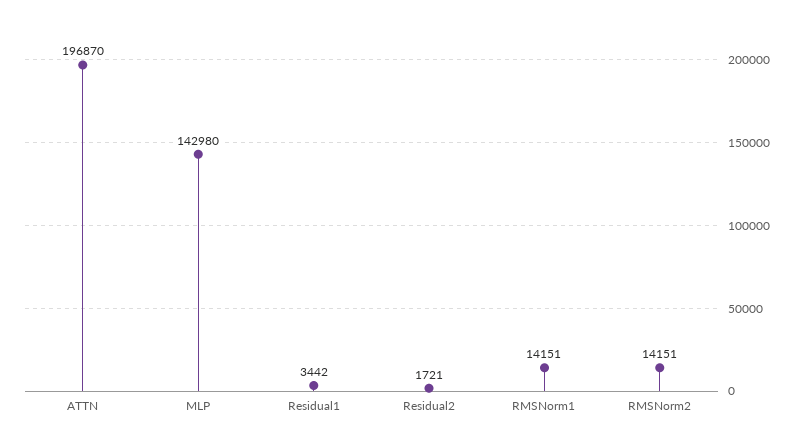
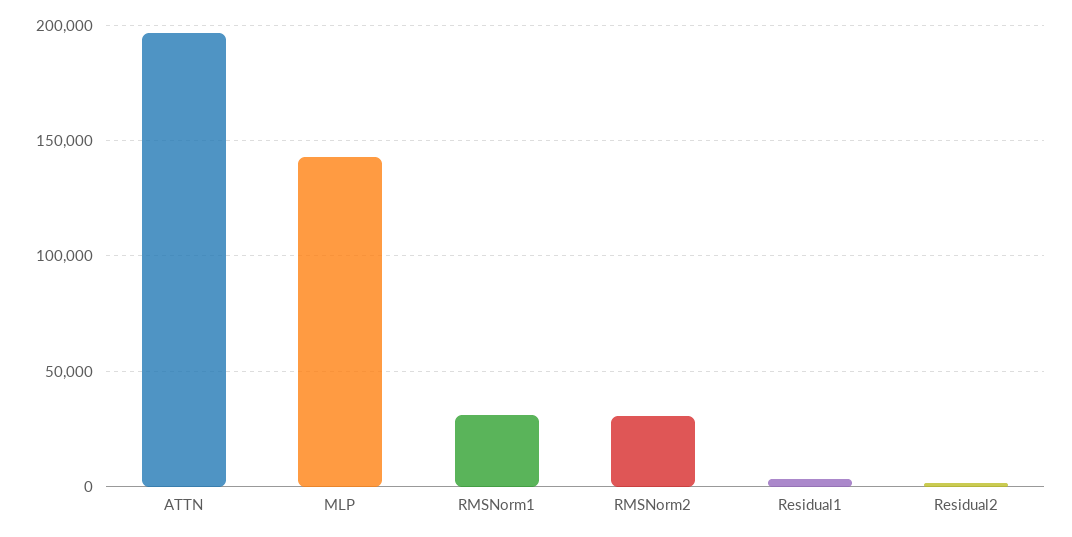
  {
    "ATTN": 196870,
    "MLP": 142980,
    "Residual1": 3442,
    "Residual2": 1721,
-   "RMSNorm1": 14151,
+   "RMSNorm1": 30000,
-   "RMSNorm2": 14151
+   "RMSNorm2": 30000
  }

